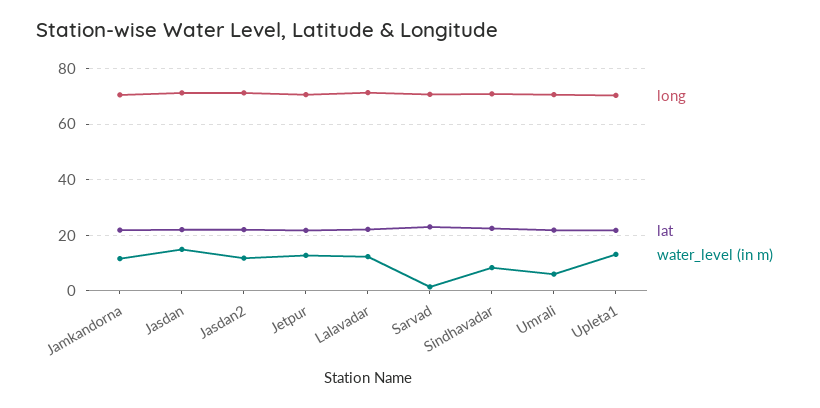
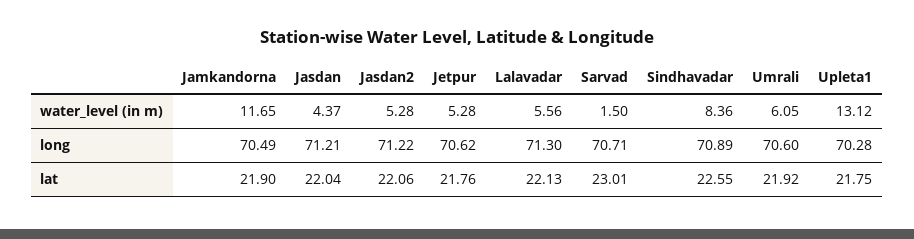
  {
    "long": {
      "Jamkandorna": 70.49,
      "Jasdan": 71.21,
      "Jasdan2": 71.22,
      "Jetpur": 70.62,
      "Lalavadar": 71.3,
      "Sarvad": 70.71,
      "Sindhavadar": 70.89,
      "Umrali": 70.6,
      "Upleta1": 70.28
    },
    "lat": {
      "Jamkandorna": 21.9,
      "Jasdan": 22.04,
      "Jasdan2": 22.06,
      "Jetpur": 21.76,
      "Lalavadar": 22.13,
      "Sarvad": 23.01,
      "Sindhavadar": 22.55,
      "Umrali": 21.92,
      "Upleta1": 21.75
    },
    "water_level (in m)": {
      "Jamkandorna": 11.65,
-     "Jasdan": 15,
+     "Jasdan": 4.37,
-     "Jasdan2": 12.5,
+     "Jasdan2": 5.28,
-     "Jetpur": 12.5,
+     "Jetpur": 5.28,
-     "Lalavadar": 12.5,
+     "Lalavadar": 5.56,
      "Sarvad": 1.5,
      "Sindhavadar": 8.36,
      "Umrali": 6.05,
      "Upleta1": 13.12
    }
  }

